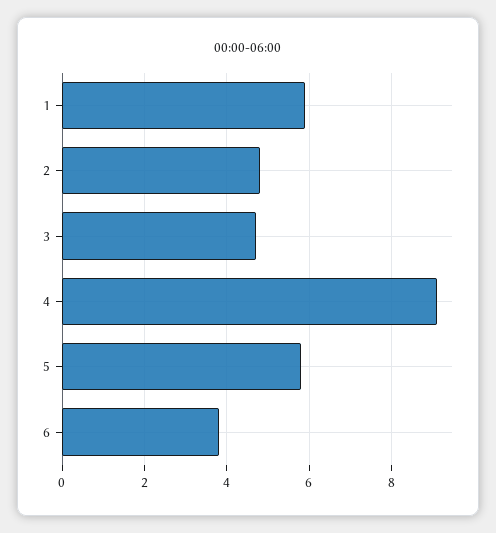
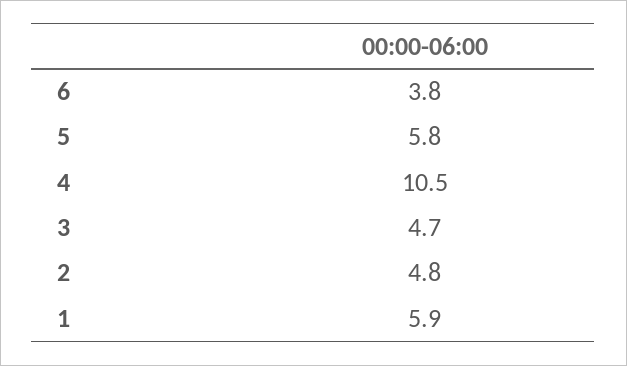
  {
    "1": 5.9,
    "2": 4.8,
    "3": 4.7,
-   "4": 9,
+   "4": 10.5,
    "5": 5.8,
    "6": 3.8
  }

